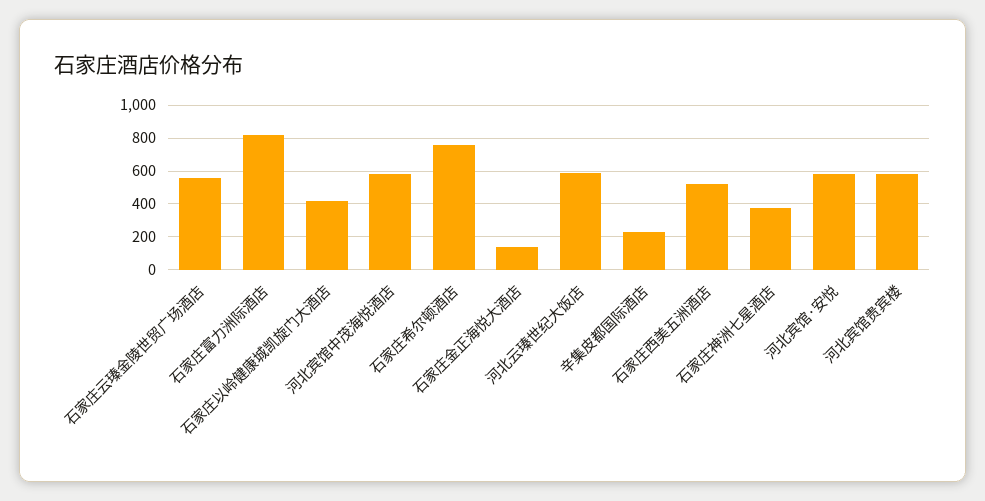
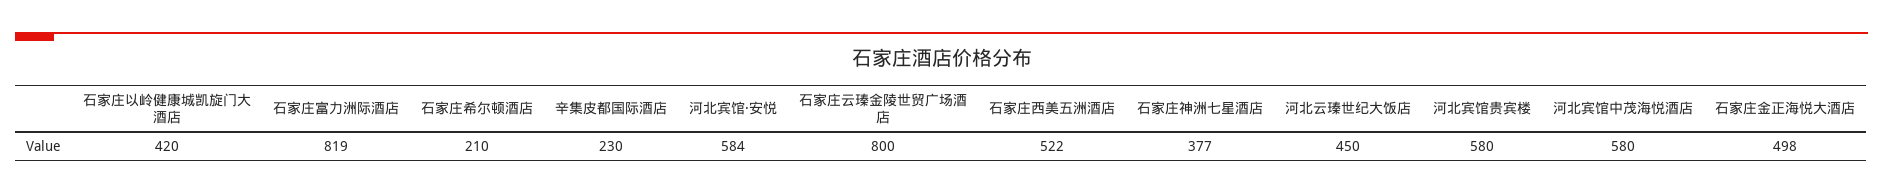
  {
-   "石家庄云瑧金陵世贸广场酒店": 550,
+   "石家庄云瑧金陵世贸广场酒店": 800,
    "石家庄富力洲际酒店": 819,
    "石家庄以岭健康城凯旋门大酒店": 420,
    "河北宾馆中茂海悦酒店": 580,
-   "石家庄希尔顿酒店": 750,
+   "石家庄希尔顿酒店": 210,
-   "石家庄金正海悦大酒店": 150,
+   "石家庄金正海悦大酒店": 498,
-   "河北云瑧世纪大饭店": 600,
+   "河北云瑧世纪大饭店": 450,
    "辛集皮都国际酒店": 230,
    "石家庄西美五洲酒店": 522,
    "石家庄神洲七星酒店": 377,
    "河北宾馆·安悦": 584,
    "河北宾馆贵宾楼": 580
  }

